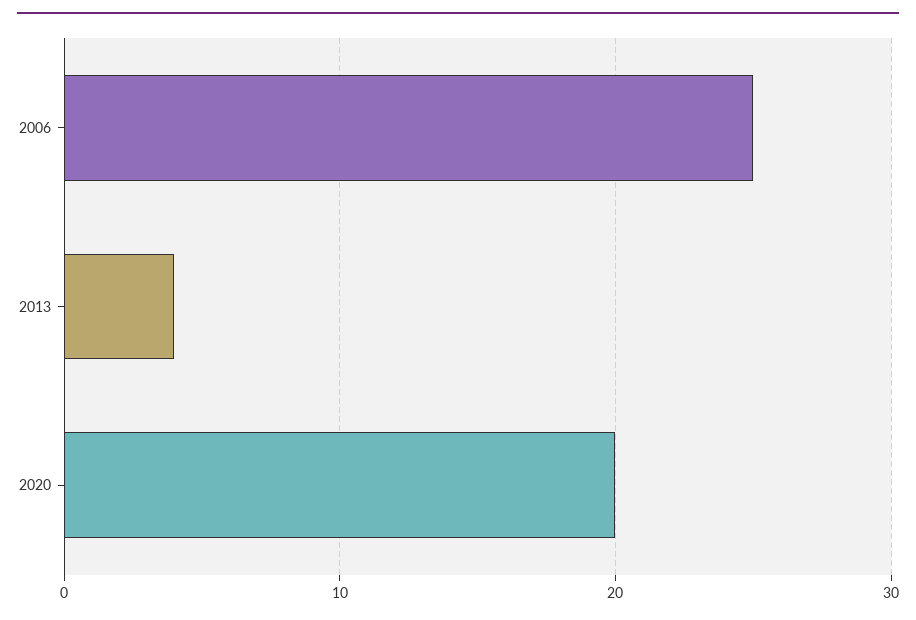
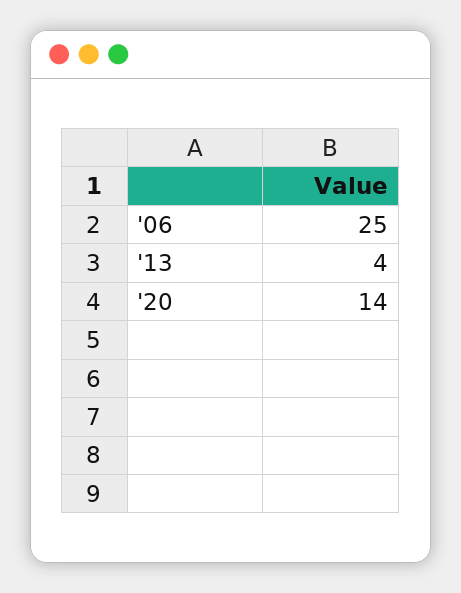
  {
    "2006": 25,
    "2013": 4,
-   "2020": 20
+   "2020": 14
  }

